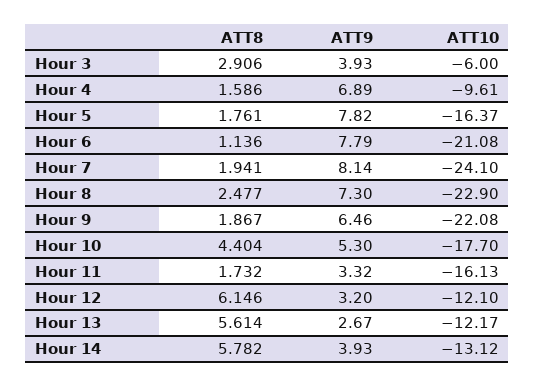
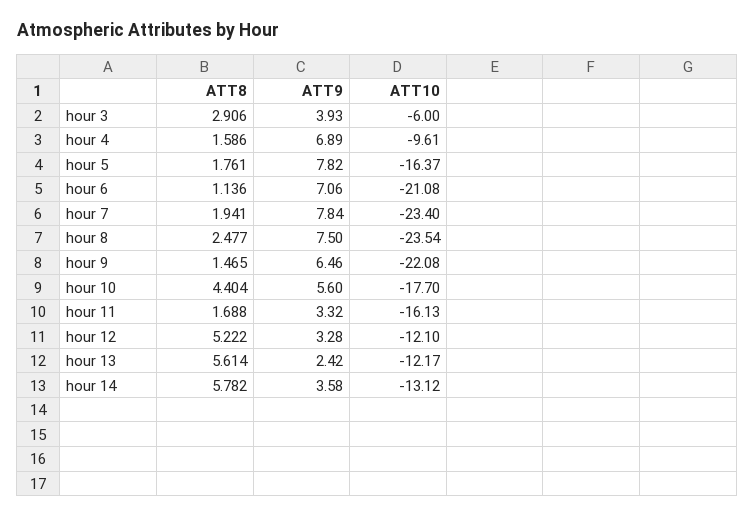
  {
    "ATT8": {
      "Hour 3": 2.906,
      "Hour 4": 1.586,
      "Hour 5": 1.761,
      "Hour 6": 1.136,
      "Hour 7": 1.941,
      "Hour 8": 2.477,
-     "Hour 9": 1.867,
+     "Hour 9": 1.465,
      "Hour 10": 4.404,
-     "Hour 11": 1.732,
+     "Hour 11": 1.688,
-     "Hour 12": 6.146,
+     "Hour 12": 5.222,
      "Hour 13": 5.614,
      "Hour 14": 5.782
    },
    "ATT9": {
      "Hour 3": 3.93,
      "Hour 4": 6.89,
      "Hour 5": 7.82,
-     "Hour 6": 7.79,
+     "Hour 6": 7.06,
-     "Hour 7": 8.14,
+     "Hour 7": 7.84,
-     "Hour 8": 7.3,
+     "Hour 8": 7.5,
      "Hour 9": 6.46,
-     "Hour 10": 5.3,
+     "Hour 10": 5.6,
      "Hour 11": 3.32,
-     "Hour 12": 3.2,
+     "Hour 12": 3.28,
-     "Hour 13": 2.67,
+     "Hour 13": 2.42,
-     "Hour 14": 3.93
+     "Hour 14": 3.58
    },
    "ATT10": {
      "Hour 3": -6,
      "Hour 4": -9.61,
      "Hour 5": -16.37,
      "Hour 6": -21.08,
-     "Hour 7": -24.1,
+     "Hour 7": -23.4,
-     "Hour 8": -22.9,
+     "Hour 8": -23.54,
      "Hour 9": -22.08,
      "Hour 10": -17.7,
      "Hour 11": -16.13,
      "Hour 12": -12.1,
      "Hour 13": -12.17,
      "Hour 14": -13.12
    }
  }

